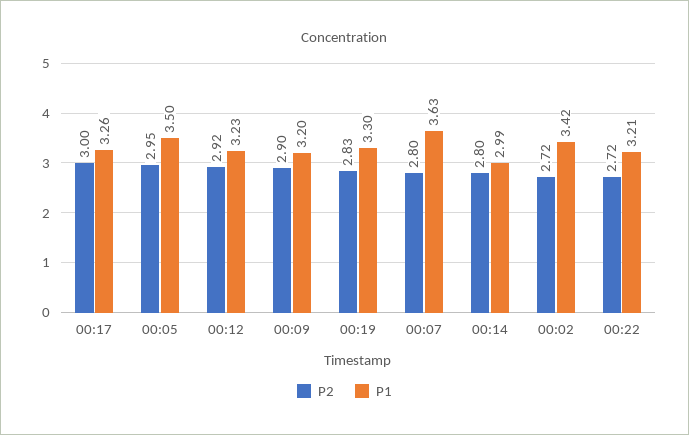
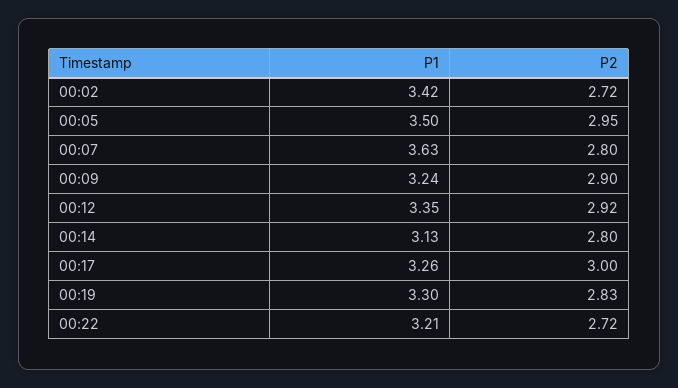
  {
    "P2": {
      "00:17": 3,
      "00:05": 2.95,
      "00:12": 2.92,
      "00:09": 2.9,
      "00:19": 2.83,
      "00:07": 2.8,
      "00:14": 2.8,
      "00:02": 2.72,
      "00:22": 2.72
    },
    "P1": {
      "00:17": 3.26,
      "00:05": 3.5,
-     "00:12": 3.23,
+     "00:12": 3.35,
-     "00:09": 3.2,
+     "00:09": 3.24,
      "00:19": 3.3,
      "00:07": 3.63,
-     "00:14": 2.99,
+     "00:14": 3.13,
      "00:02": 3.42,
      "00:22": 3.21
    }
  }

